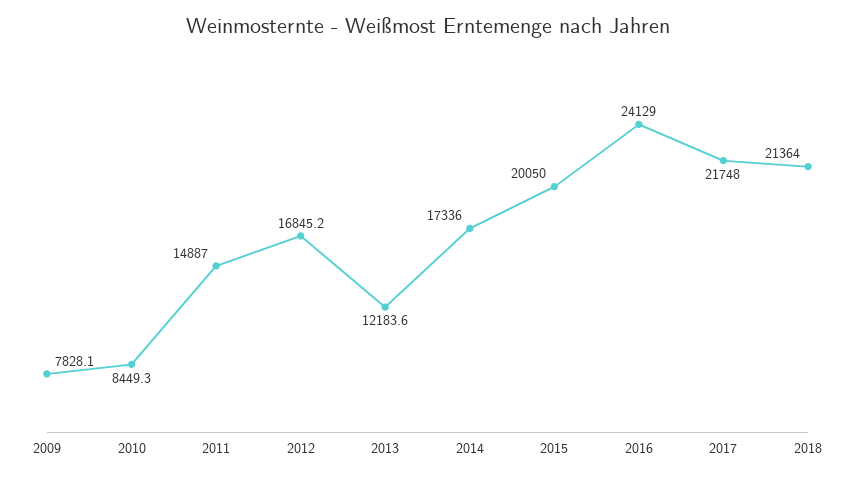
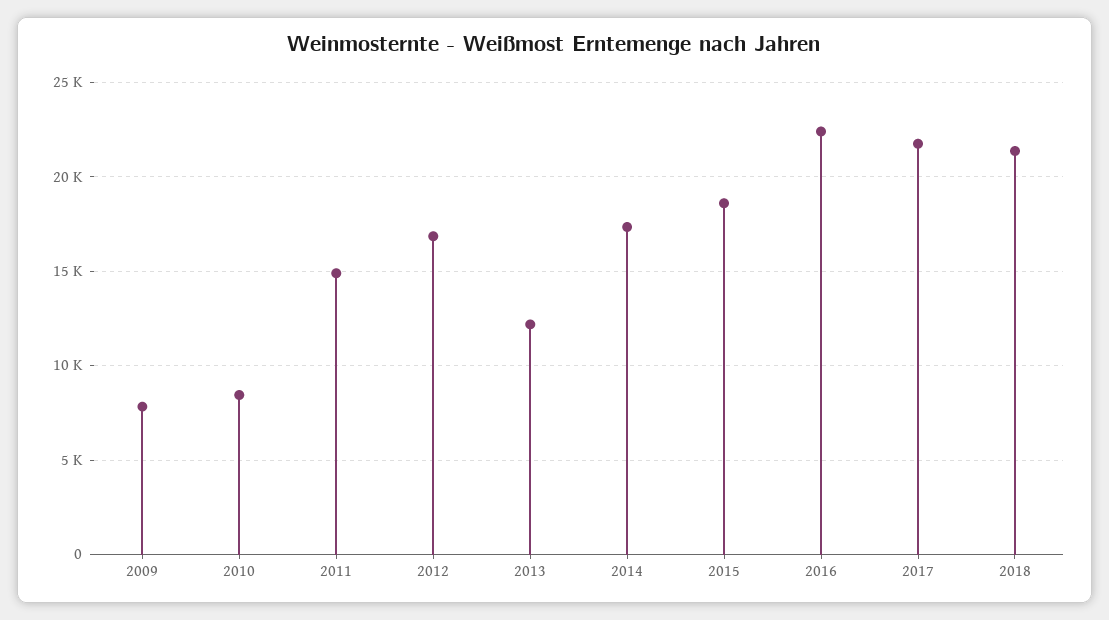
  {
    "2009": 7828.1,
    "2010": 8449.3,
    "2011": 14887,
    "2012": 16845.2,
    "2013": 12183.6,
    "2014": 17336,
-   "2015": 20050,
+   "2015": 18500,
-   "2016": 24129,
+   "2016": 22500,
    "2017": 21748,
    "2018": 21364
  }

